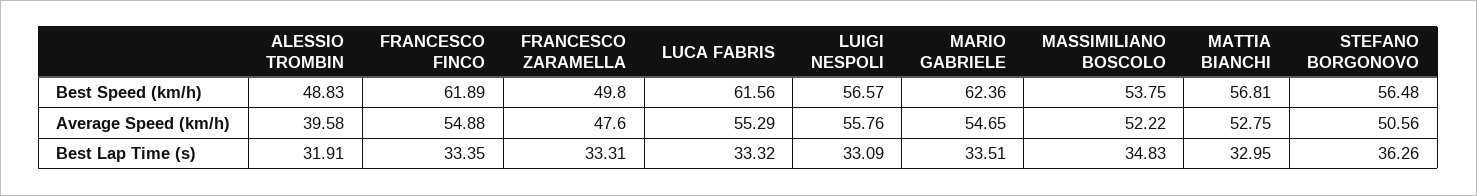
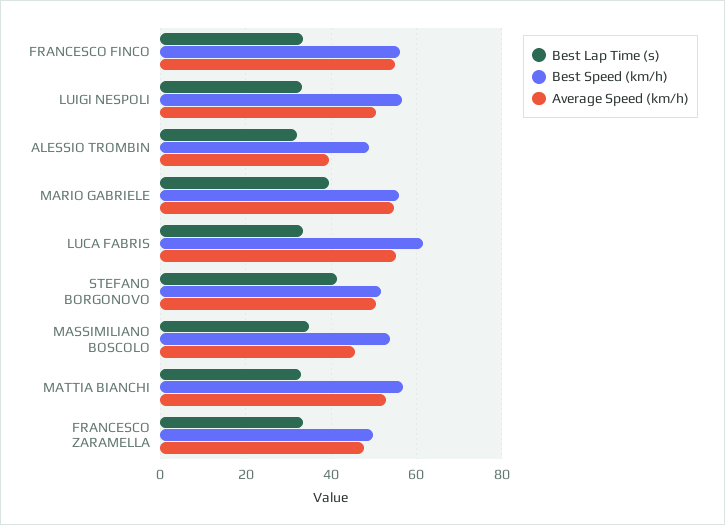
  {
    "Best Speed (km/h)": {
      "ALESSIO TROMBIN": 48.83,
-     "FRANCESCO FINCO": 61.89,
+     "FRANCESCO FINCO": 56,
      "FRANCESCO ZARAMELLA": 49.8,
      "LUCA FABRIS": 61.56,
      "LUIGI NESPOLI": 56.57,
-     "MARIO GABRIELE": 62.36,
+     "MARIO GABRIELE": 56,
      "MASSIMILIANO BOSCOLO": 53.75,
      "MATTIA BIANCHI": 56.81,
-     "STEFANO BORGONOVO": 56.48
+     "STEFANO BORGONOVO": 52
    },
    "Average Speed (km/h)": {
      "ALESSIO TROMBIN": 39.58,
      "FRANCESCO FINCO": 54.88,
      "FRANCESCO ZARAMELLA": 47.6,
      "LUCA FABRIS": 55.29,
-     "LUIGI NESPOLI": 55.76,
+     "LUIGI NESPOLI": 50,
      "MARIO GABRIELE": 54.65,
-     "MASSIMILIANO BOSCOLO": 52.22,
+     "MASSIMILIANO BOSCOLO": 46,
      "MATTIA BIANCHI": 52.75,
      "STEFANO BORGONOVO": 50.56
    },
    "Best Lap Time (s)": {
      "ALESSIO TROMBIN": 31.91,
      "FRANCESCO FINCO": 33.35,
      "FRANCESCO ZARAMELLA": 33.31,
      "LUCA FABRIS": 33.32,
      "LUIGI NESPOLI": 33.09,
-     "MARIO GABRIELE": 33.51,
+     "MARIO GABRIELE": 40,
      "MASSIMILIANO BOSCOLO": 34.83,
      "MATTIA BIANCHI": 32.95,
-     "STEFANO BORGONOVO": 36.26
+     "STEFANO BORGONOVO": 42
    }
  }

